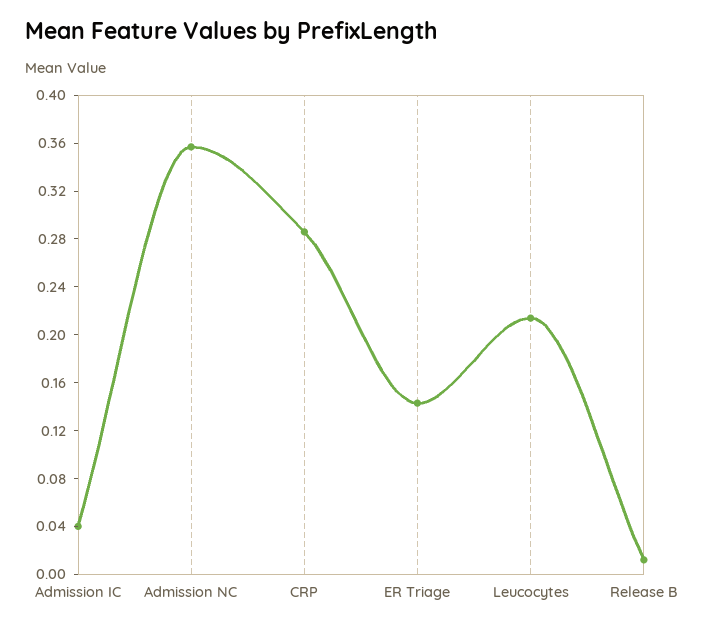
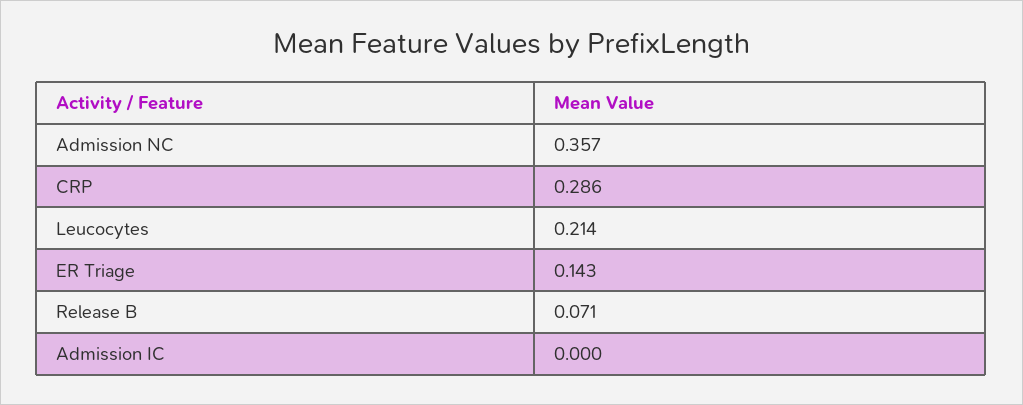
  {
-   "Admission IC": 0.04,
+   "Admission IC": 0,
    "Admission NC": 0.357,
    "CRP": 0.286,
    "ER Triage": 0.143,
    "Leucocytes": 0.214,
-   "Release B": 0.01
+   "Release B": 0.071
  }

